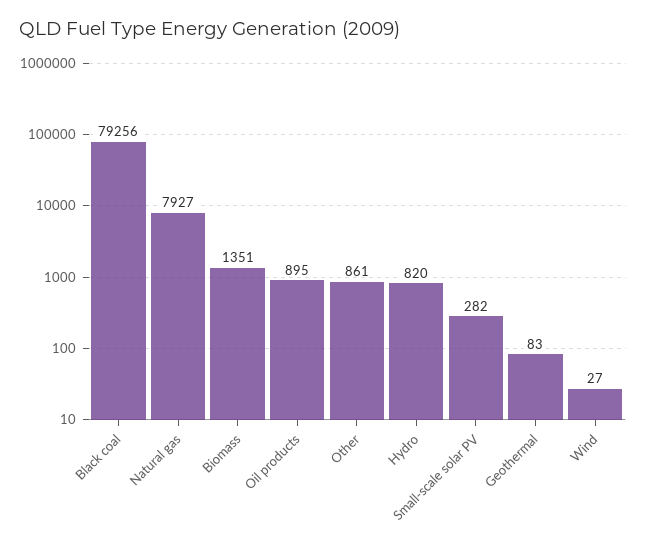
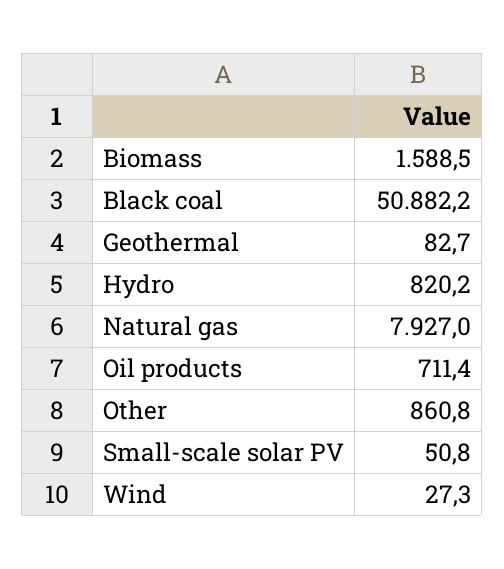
  {
-   "Black coal": 79256,
+   "Black coal": 50882.2,
    "Natural gas": 7927,
-   "Biomass": 1351,
+   "Biomass": 1588.5,
-   "Oil products": 895,
+   "Oil products": 711.4,
    "Other": 860.8,
    "Hydro": 820.2,
-   "Small-scale solar PV": 282,
+   "Small-scale solar PV": 50.8,
    "Geothermal": 82.7,
    "Wind": 27.3
  }

